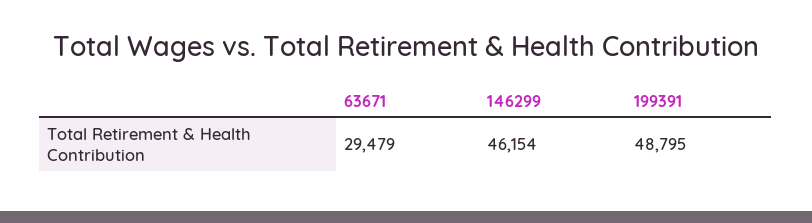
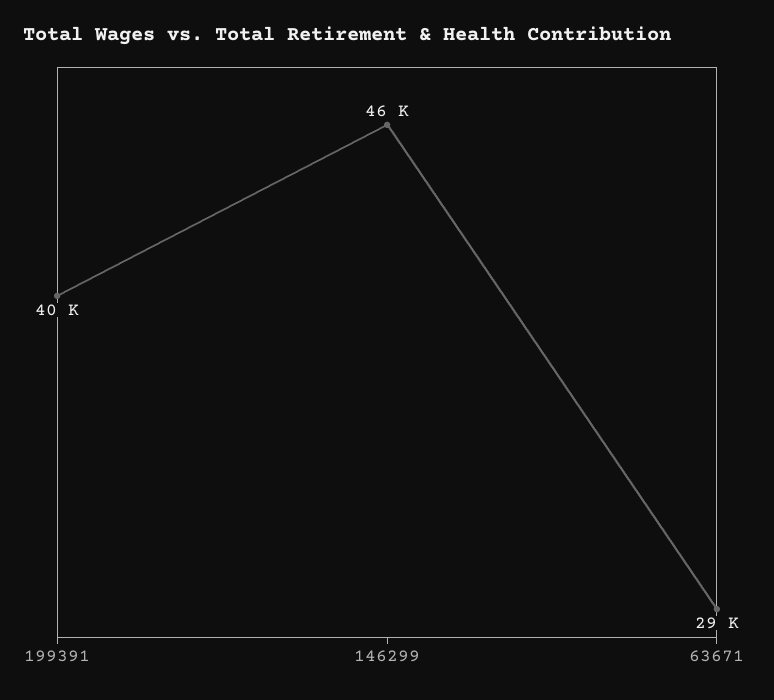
  {
    "63671": 29479,
    "146299": 46154,
-   "199391": 48795
+   "199391": 40000
  }

